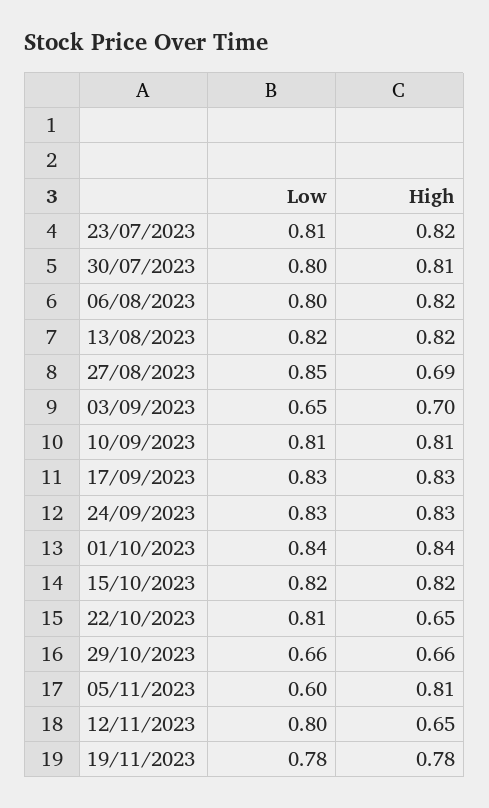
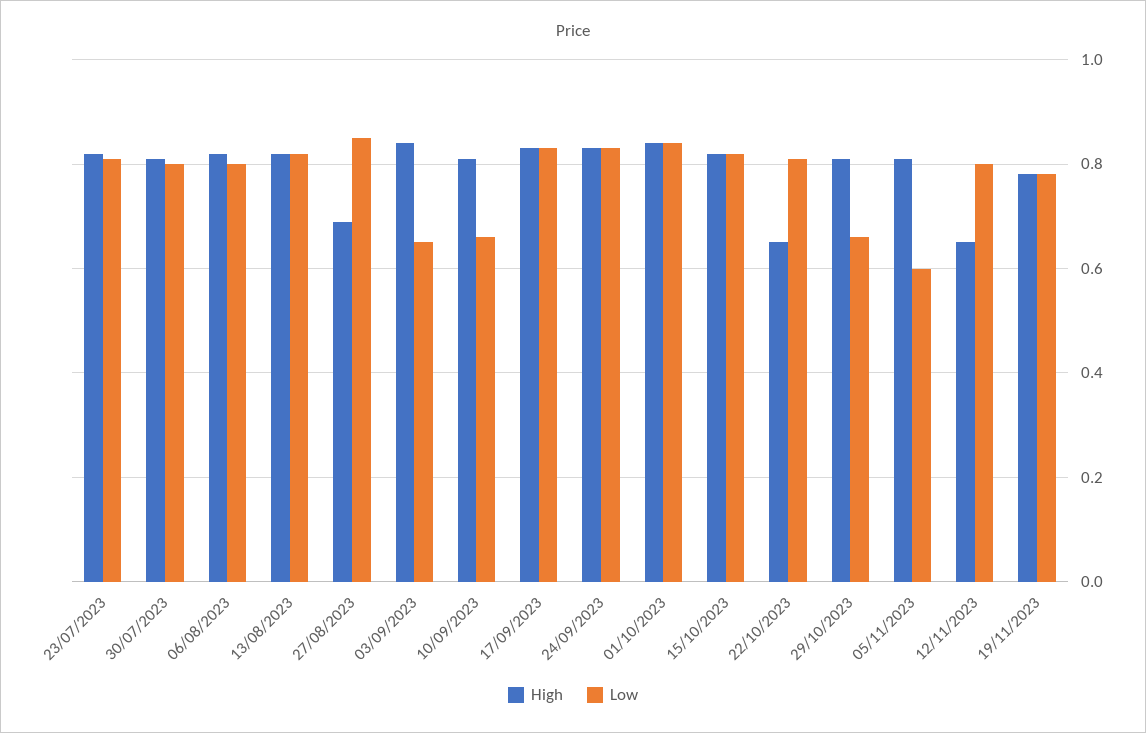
  {
    "Low": {
      "23/07/2023": 0.81,
      "30/07/2023": 0.8,
      "06/08/2023": 0.8,
      "13/08/2023": 0.82,
      "27/08/2023": 0.85,
      "03/09/2023": 0.65,
-     "10/09/2023": 0.81,
+     "10/09/2023": 0.65,
      "17/09/2023": 0.83,
      "24/09/2023": 0.83,
      "01/10/2023": 0.84,
      "15/10/2023": 0.82,
      "22/10/2023": 0.81,
      "29/10/2023": 0.66,
      "05/11/2023": 0.6,
      "12/11/2023": 0.8,
      "19/11/2023": 0.78
    },
    "High": {
      "23/07/2023": 0.82,
      "30/07/2023": 0.81,
      "06/08/2023": 0.82,
      "13/08/2023": 0.82,
      "27/08/2023": 0.69,
-     "03/09/2023": 0.7,
+     "03/09/2023": 0.85,
      "10/09/2023": 0.81,
      "17/09/2023": 0.83,
      "24/09/2023": 0.83,
      "01/10/2023": 0.84,
      "15/10/2023": 0.82,
      "22/10/2023": 0.65,
-     "29/10/2023": 0.66,
+     "29/10/2023": 0.8,
      "05/11/2023": 0.81,
      "12/11/2023": 0.65,
      "19/11/2023": 0.78
    }
  }

